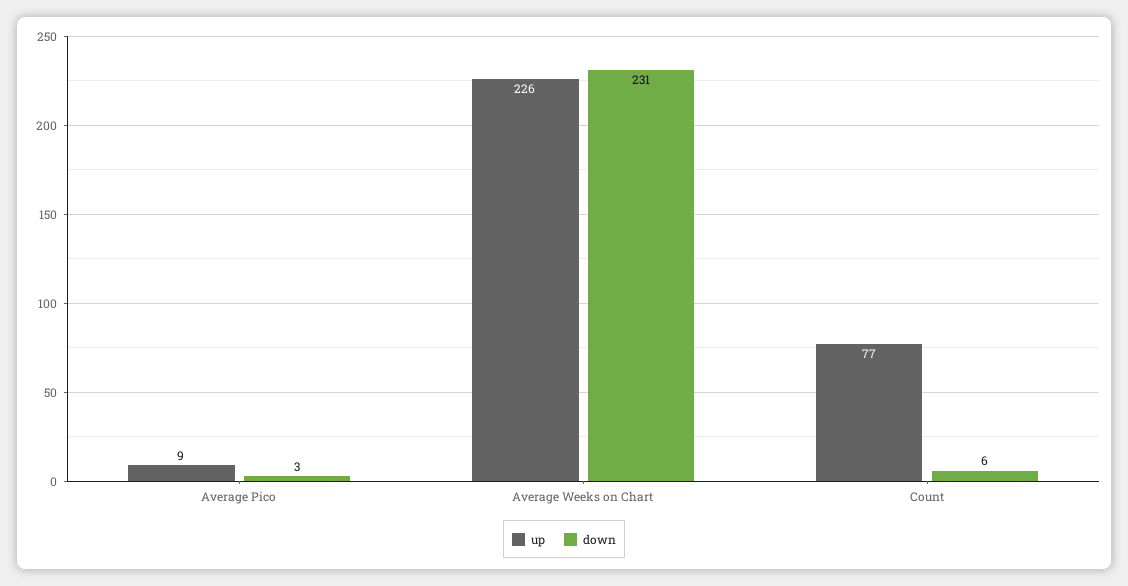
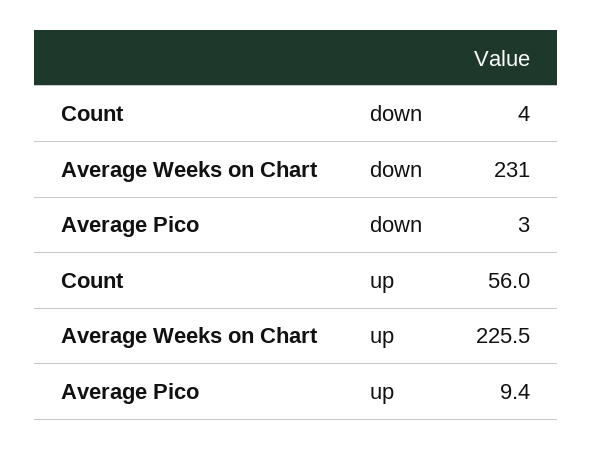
  {
    "up": {
      "Average Pico": 9.4,
      "Average Weeks on Chart": 225.5,
-     "Count": 77
+     "Count": 56
    },
    "down": {
      "Average Pico": 3,
      "Average Weeks on Chart": 231,
-     "Count": 6
+     "Count": 4
    }
  }

